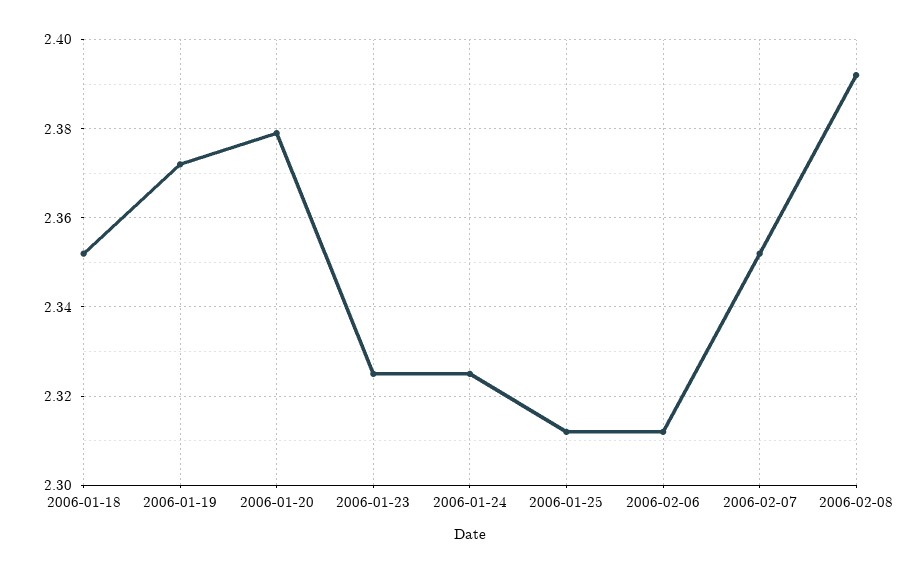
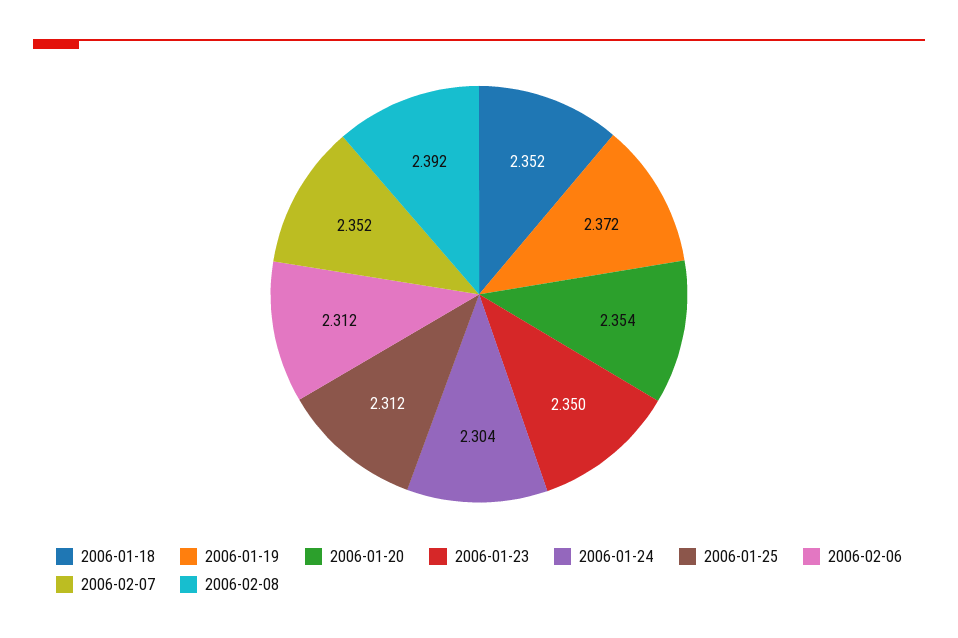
  {
    "2006-01-18": 2.352,
    "2006-01-19": 2.372,
-   "2006-01-20": 2.38,
+   "2006-01-20": 2.354,
-   "2006-01-23": 2.325,
+   "2006-01-23": 2.35,
-   "2006-01-24": 2.325,
+   "2006-01-24": 2.304,
    "2006-01-25": 2.312,
    "2006-02-06": 2.312,
    "2006-02-07": 2.352,
    "2006-02-08": 2.392
  }

